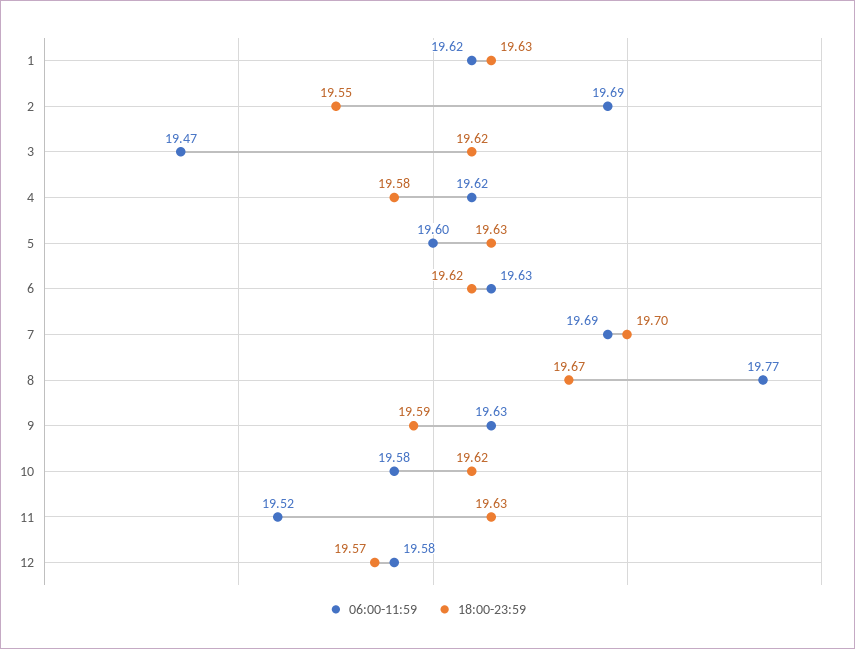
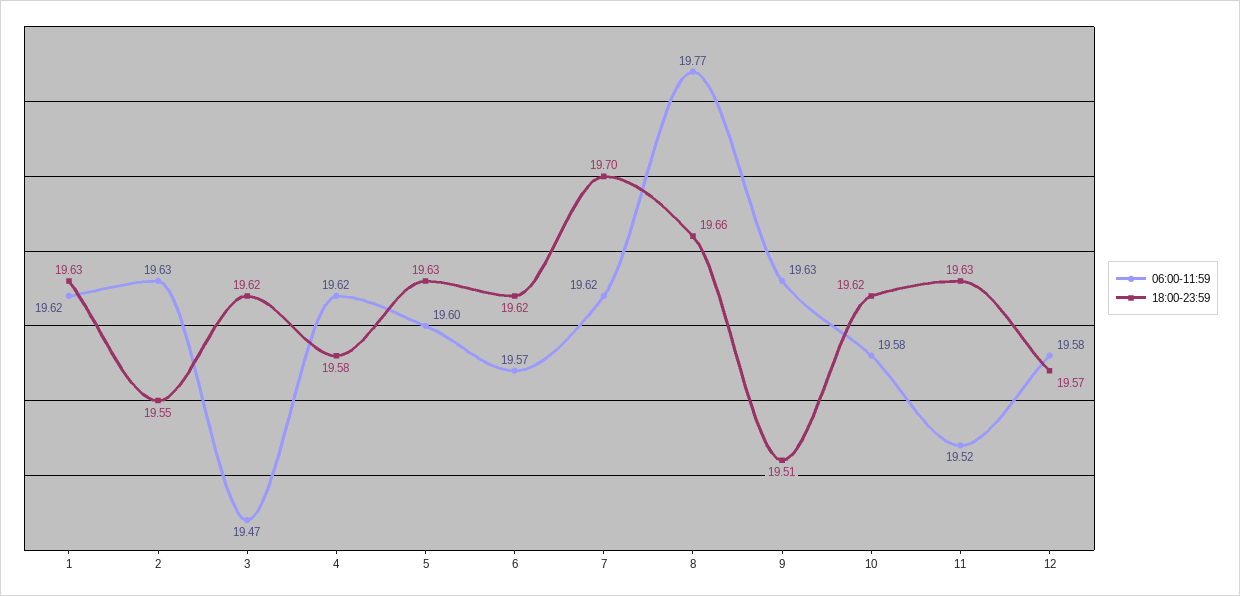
  {
    "06:00-11:59": {
      "1": 19.62,
-     "2": 19.69,
+     "2": 19.63,
      "3": 19.47,
      "4": 19.62,
      "5": 19.6,
-     "6": 19.63,
+     "6": 19.57,
-     "7": 19.69,
+     "7": 19.62,
      "8": 19.77,
      "9": 19.63,
      "10": 19.58,
      "11": 19.52,
      "12": 19.58
    },
    "18:00-23:59": {
      "1": 19.63,
      "2": 19.55,
      "3": 19.62,
      "4": 19.58,
      "5": 19.63,
      "6": 19.62,
      "7": 19.7,
-     "8": 19.67,
+     "8": 19.66,
-     "9": 19.59,
+     "9": 19.51,
      "10": 19.62,
      "11": 19.63,
      "12": 19.57
    }
  }

